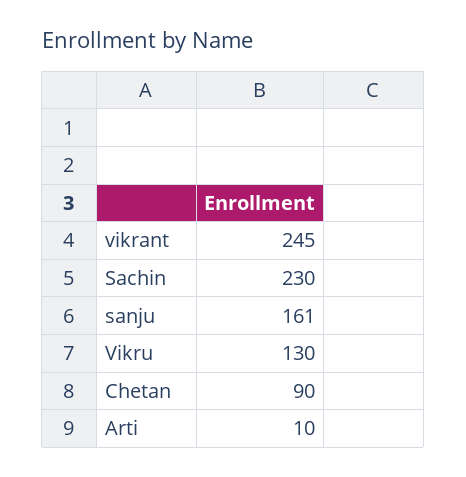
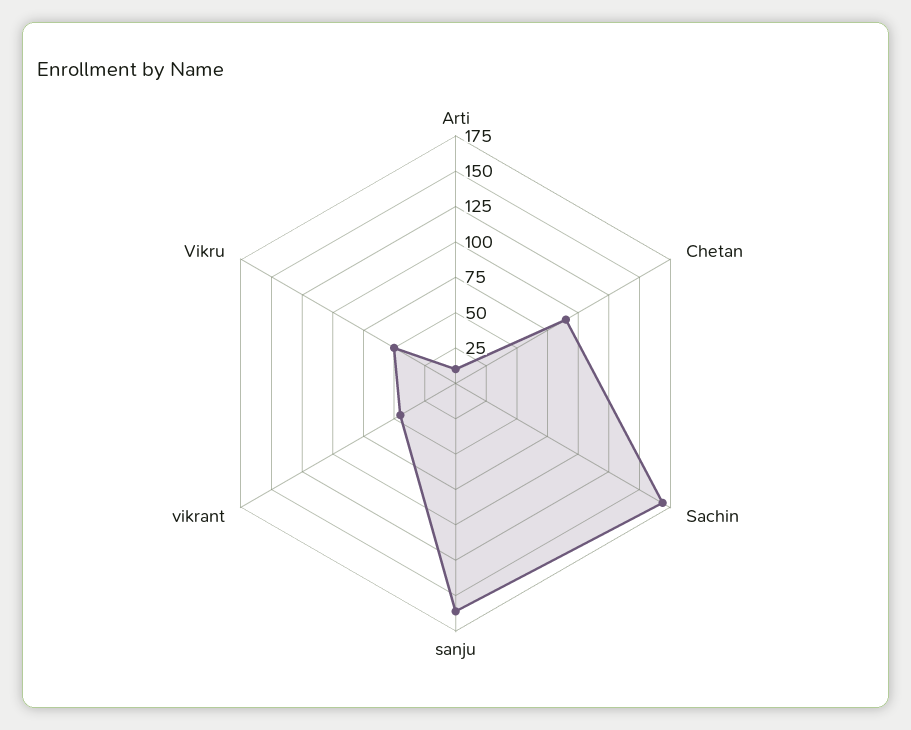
  {
-   "vikrant": 245,
+   "vikrant": 50,
-   "Sachin": 230,
+   "Sachin": 175,
    "sanju": 161,
-   "Vikru": 130,
+   "Vikru": 50,
    "Chetan": 90,
    "Arti": 10
  }

